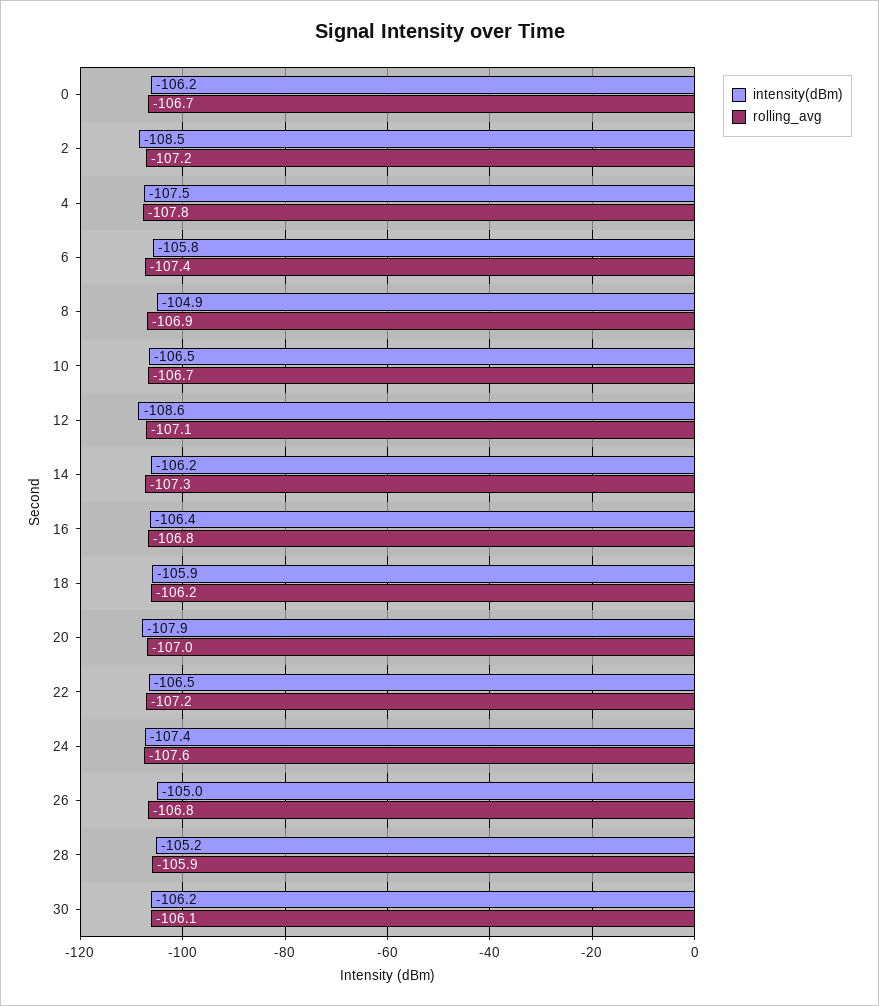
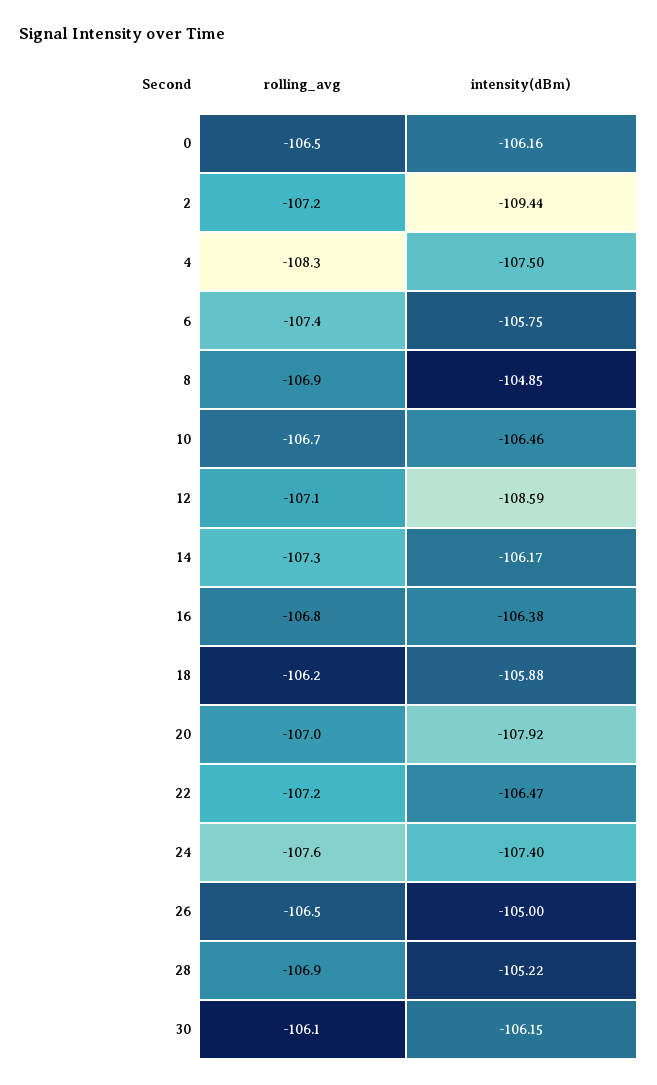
  {
    "intensity(dBm)": {
      "0": -106.16,
-     "2": -108.5,
+     "2": -109.44,
      "4": -107.5,
      "6": -105.75,
      "8": -104.85,
      "10": -106.46,
      "12": -108.59,
      "14": -106.17,
      "16": -106.38,
      "18": -105.88,
      "20": -107.92,
      "22": -106.47,
      "24": -107.4,
      "26": -105,
      "28": -105.22,
      "30": -106.15
    },
    "rolling_avg": {
-     "0": -106.7,
+     "0": -106.5,
      "2": -107.2,
-     "4": -107.8,
+     "4": -108.3,
      "6": -107.4,
      "8": -106.9,
      "10": -106.7,
      "12": -107.1,
      "14": -107.3,
      "16": -106.8,
      "18": -106.2,
      "20": -107,
      "22": -107.2,
      "24": -107.6,
-     "26": -106.8,
+     "26": -106.5,
-     "28": -105.9,
+     "28": -106.9,
      "30": -106.1
    }
  }

